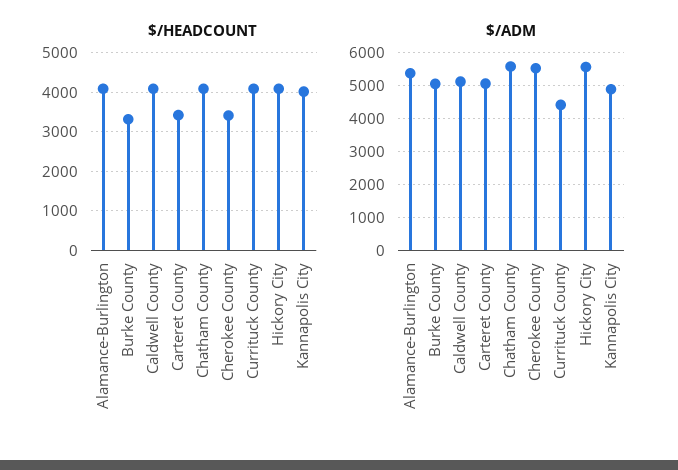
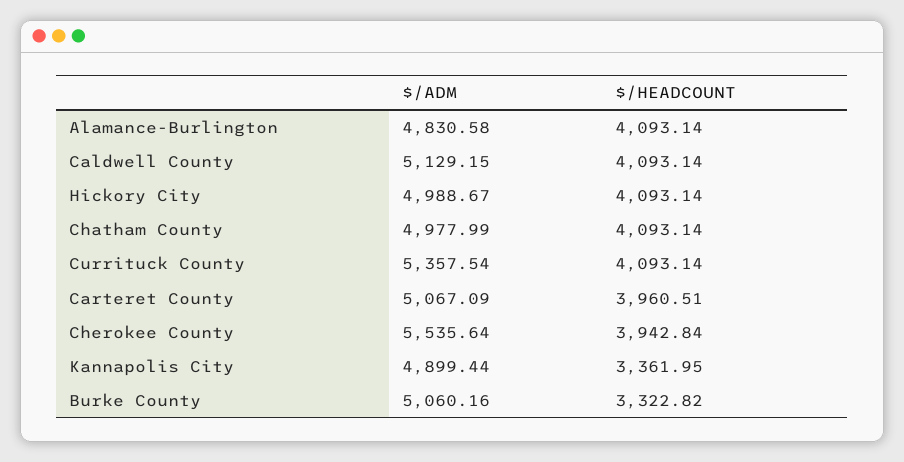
  {
    "$/HEADCOUNT": {
      "Alamance-Burlington": 4093.14,
      "Burke County": 3322.82,
      "Caldwell County": 4093.14,
-     "Carteret County": 3400,
+     "Carteret County": 3960.51,
      "Chatham County": 4093.14,
-     "Cherokee County": 3400,
+     "Cherokee County": 3942.84,
      "Currituck County": 4093.14,
      "Hickory City": 4093.14,
-     "Kannapolis City": 4000
+     "Kannapolis City": 3361.95
    },
    "$/ADM": {
-     "Alamance-Burlington": 5400,
+     "Alamance-Burlington": 4830.58,
      "Burke County": 5060.16,
      "Caldwell County": 5129.15,
      "Carteret County": 5067.09,
-     "Chatham County": 5600,
+     "Chatham County": 4977.99,
      "Cherokee County": 5535.64,
-     "Currituck County": 4400,
+     "Currituck County": 5357.54,
-     "Hickory City": 5600,
+     "Hickory City": 4988.67,
      "Kannapolis City": 4899.44
    }
  }

